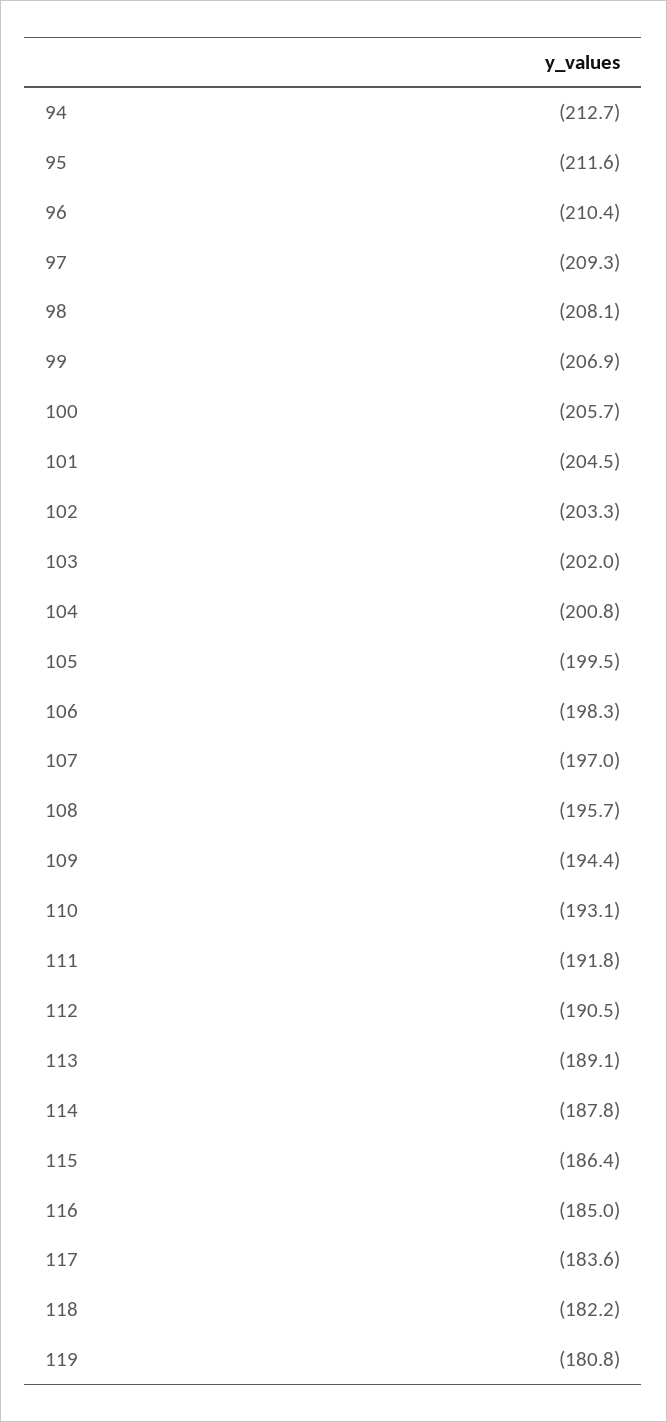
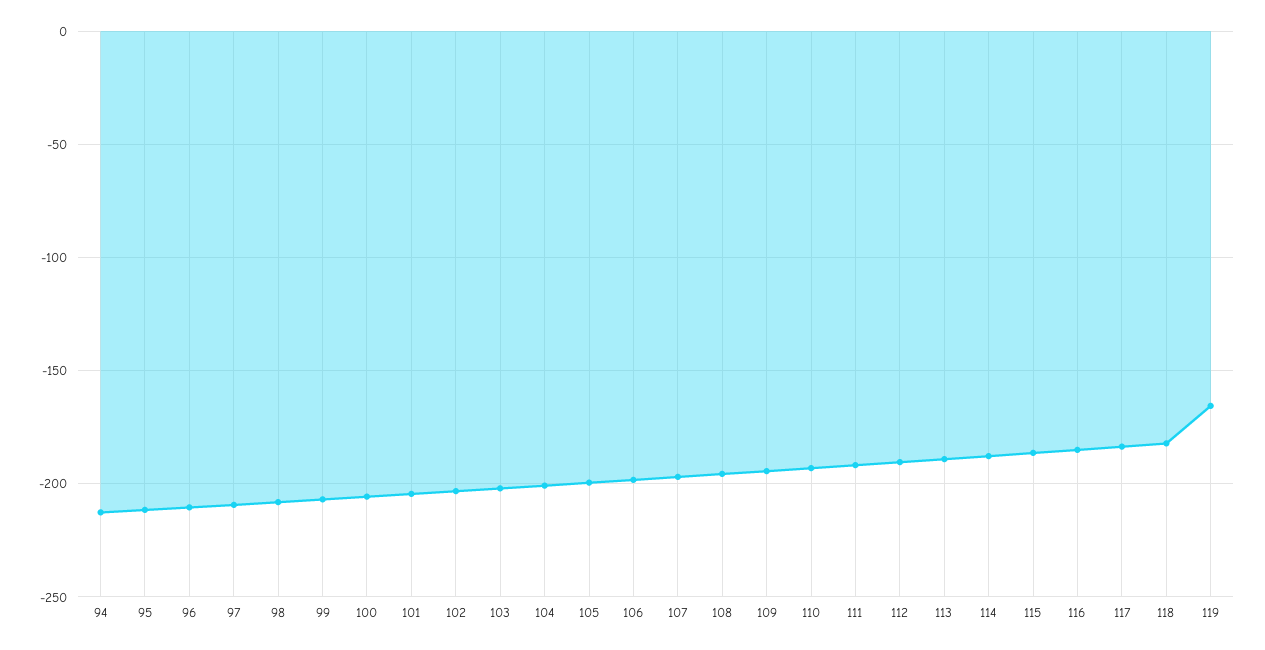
  {
    "94": -212.7,
    "95": -211.6,
    "96": -210.4,
    "97": -209.3,
    "98": -208.1,
    "99": -206.9,
    "100": -205.7,
    "101": -204.5,
    "102": -203.3,
    "103": -202,
    "104": -200.8,
    "105": -199.5,
    "106": -198.3,
    "107": -197,
    "108": -195.7,
    "109": -194.4,
    "110": -193.1,
    "111": -191.8,
    "112": -190.5,
    "113": -189.1,
    "114": -187.8,
    "115": -186.4,
    "116": -185,
    "117": -183.6,
    "118": -182.2,
-   "119": -180.8
+   "119": -165
  }

